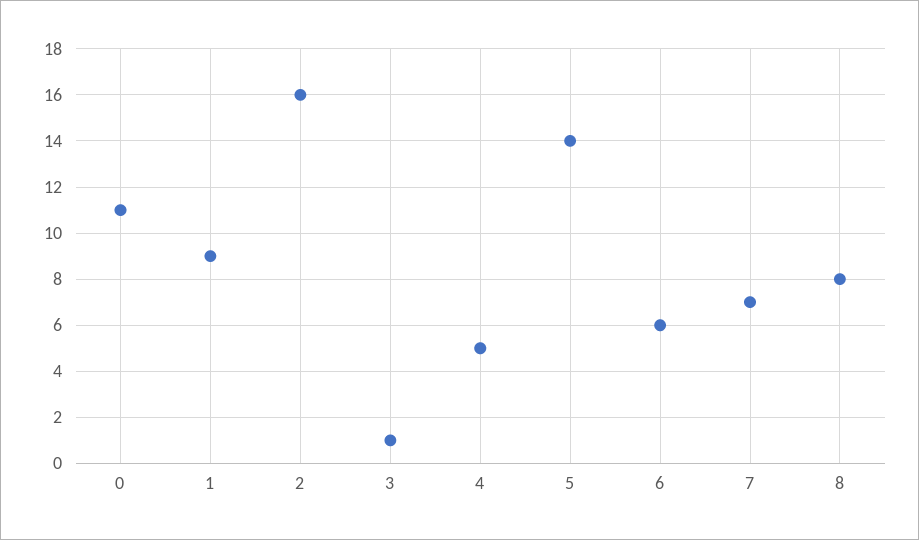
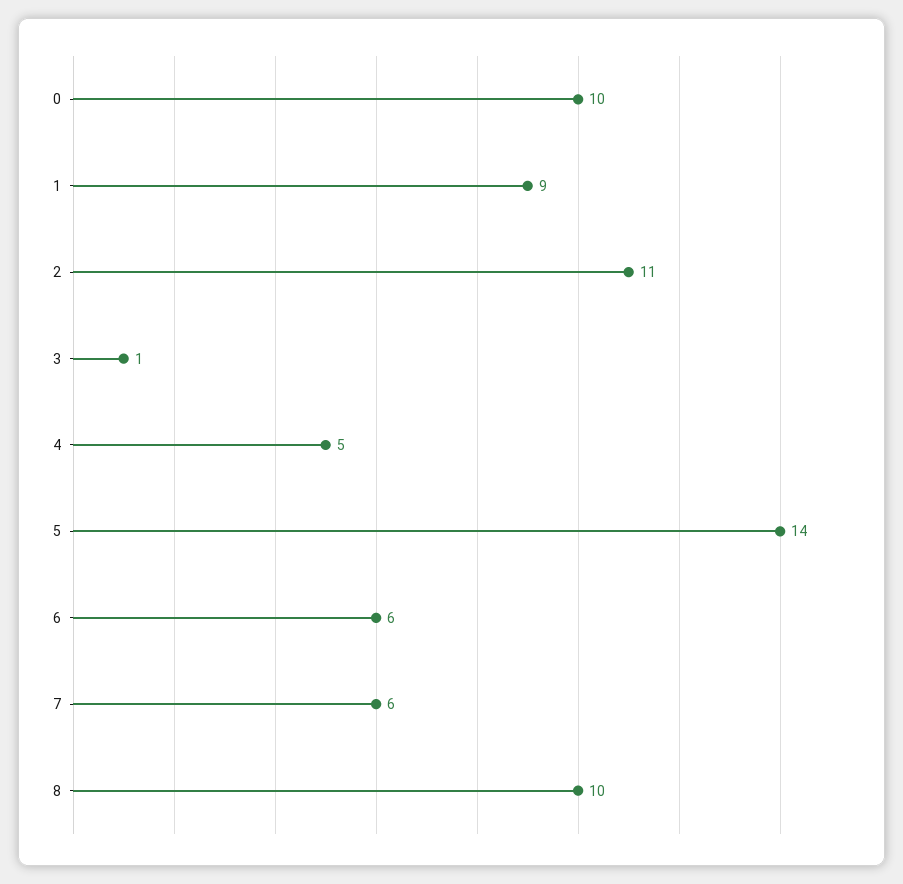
  {
-   "0": 11,
+   "0": 10,
    "1": 9,
-   "2": 16,
+   "2": 11,
    "3": 1,
    "4": 5,
    "5": 14,
    "6": 6,
-   "7": 7,
+   "7": 6,
-   "8": 8
+   "8": 10
  }

